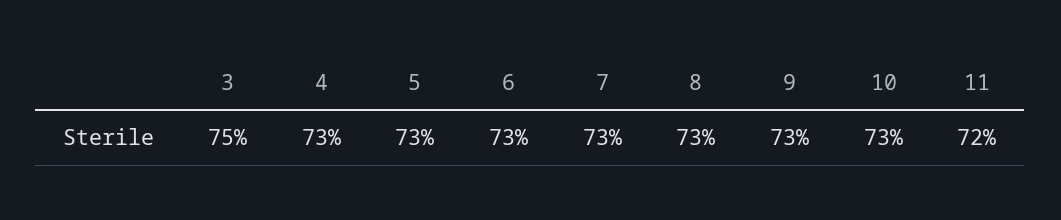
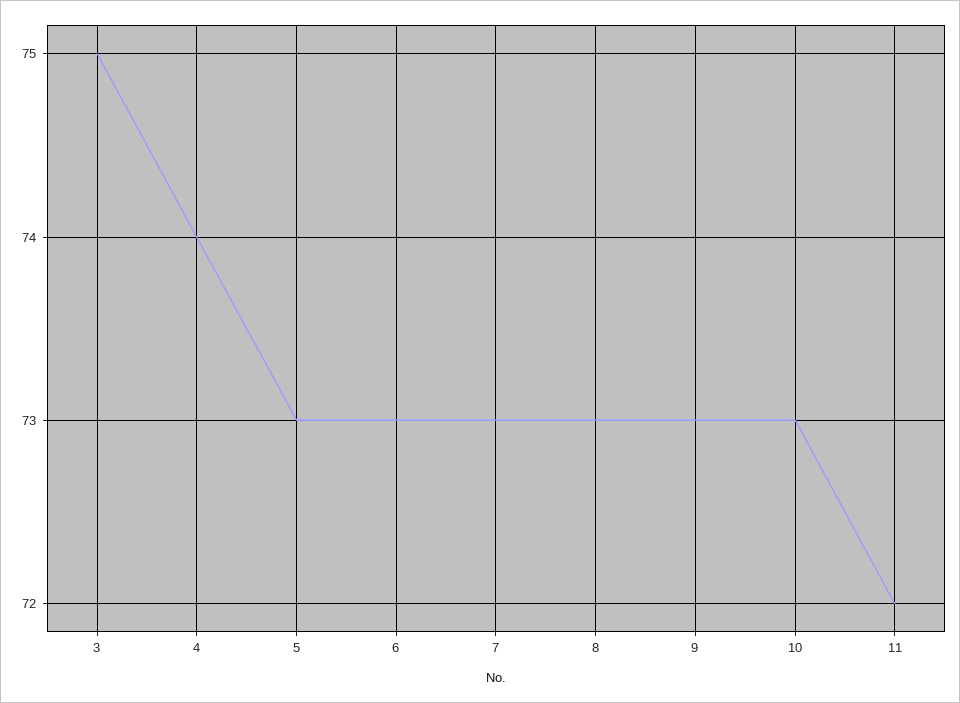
  {
    "3": 75,
-   "4": 73,
+   "4": 74,
    "5": 73,
    "6": 73,
    "7": 73,
    "8": 73,
    "9": 73,
    "10": 73,
    "11": 72
  }

